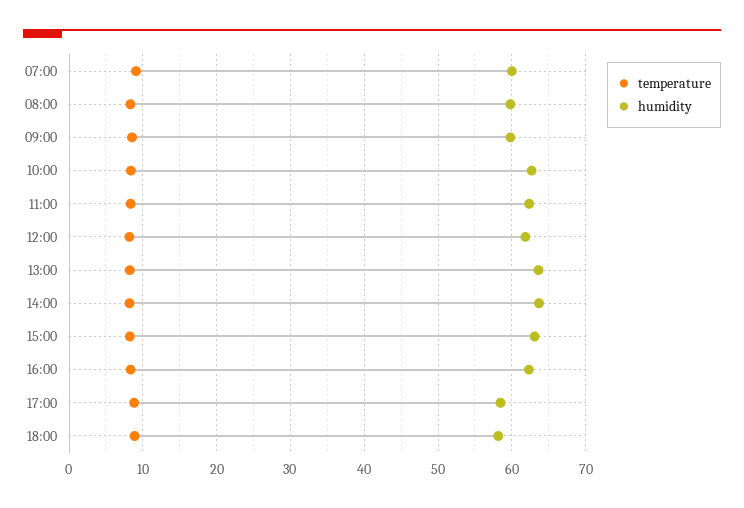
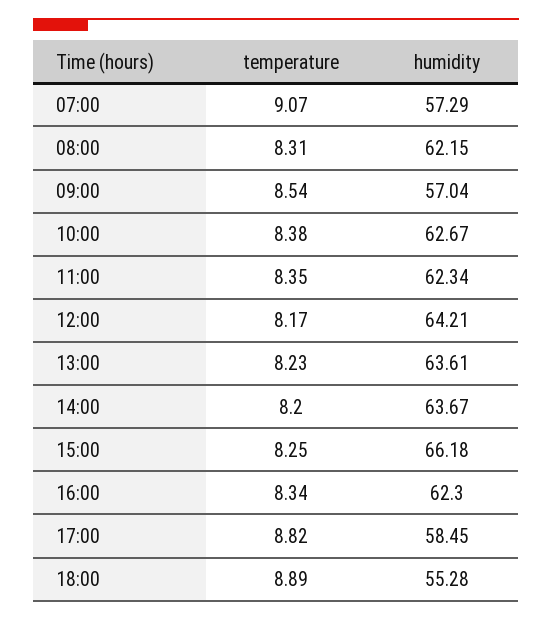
  {
    "temperature": {
      "07:00": 9.07,
      "08:00": 8.31,
      "09:00": 8.54,
      "10:00": 8.38,
      "11:00": 8.35,
      "12:00": 8.17,
      "13:00": 8.23,
      "14:00": 8.2,
      "15:00": 8.25,
      "16:00": 8.34,
      "17:00": 8.82,
      "18:00": 8.89
    },
    "humidity": {
-     "07:00": 60,
+     "07:00": 57.29,
-     "08:00": 60,
+     "08:00": 62.15,
-     "09:00": 60,
+     "09:00": 57.04,
      "10:00": 62.67,
      "11:00": 62.34,
-     "12:00": 62,
+     "12:00": 64.21,
      "13:00": 63.61,
      "14:00": 63.67,
-     "15:00": 63,
+     "15:00": 66.18,
      "16:00": 62.3,
      "17:00": 58.45,
-     "18:00": 58
+     "18:00": 55.28
    }
  }

